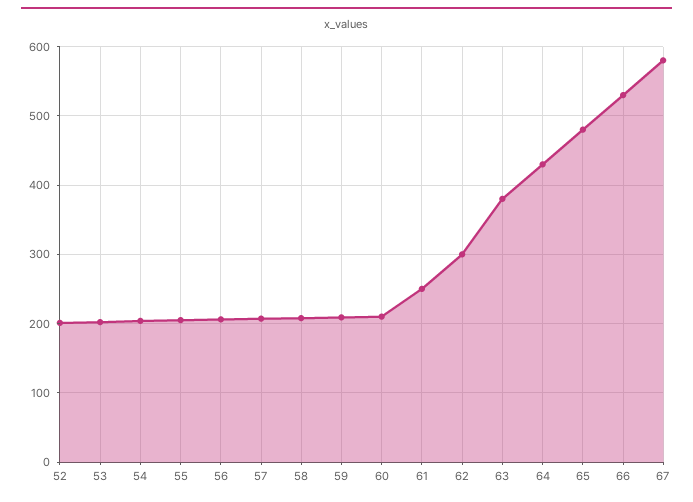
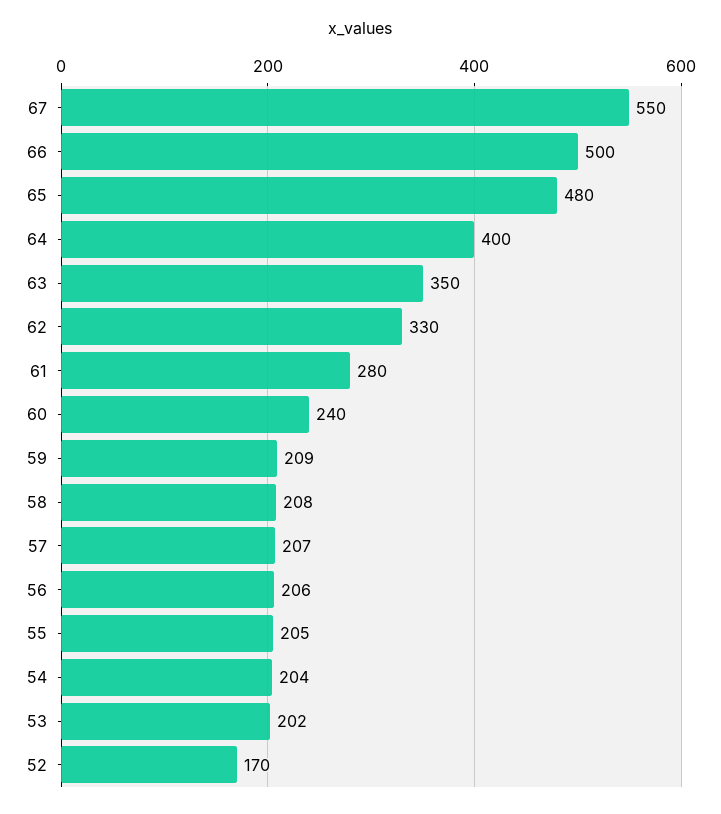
  {
-   "52": 200,
+   "52": 170,
    "53": 202,
    "54": 204,
    "55": 205,
    "56": 206,
    "57": 207,
    "58": 208,
    "59": 209,
-   "60": 210,
+   "60": 240,
-   "61": 250,
+   "61": 280,
-   "62": 300,
+   "62": 330,
-   "63": 380,
+   "63": 350,
-   "64": 430,
+   "64": 400,
    "65": 480,
-   "66": 530,
+   "66": 500,
-   "67": 580
+   "67": 550
  }

